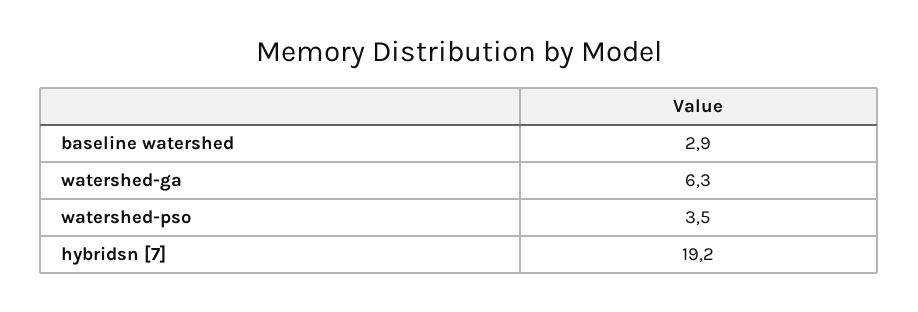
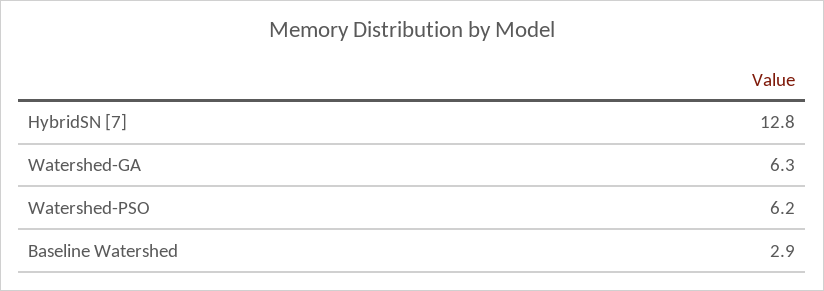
  {
    "baseline watershed": 2.9,
    "watershed-ga": 6.3,
-   "watershed-pso": 3.5,
+   "watershed-pso": 6.2,
-   "hybridsn [7]": 19.2
+   "hybridsn [7]": 12.8
  }

